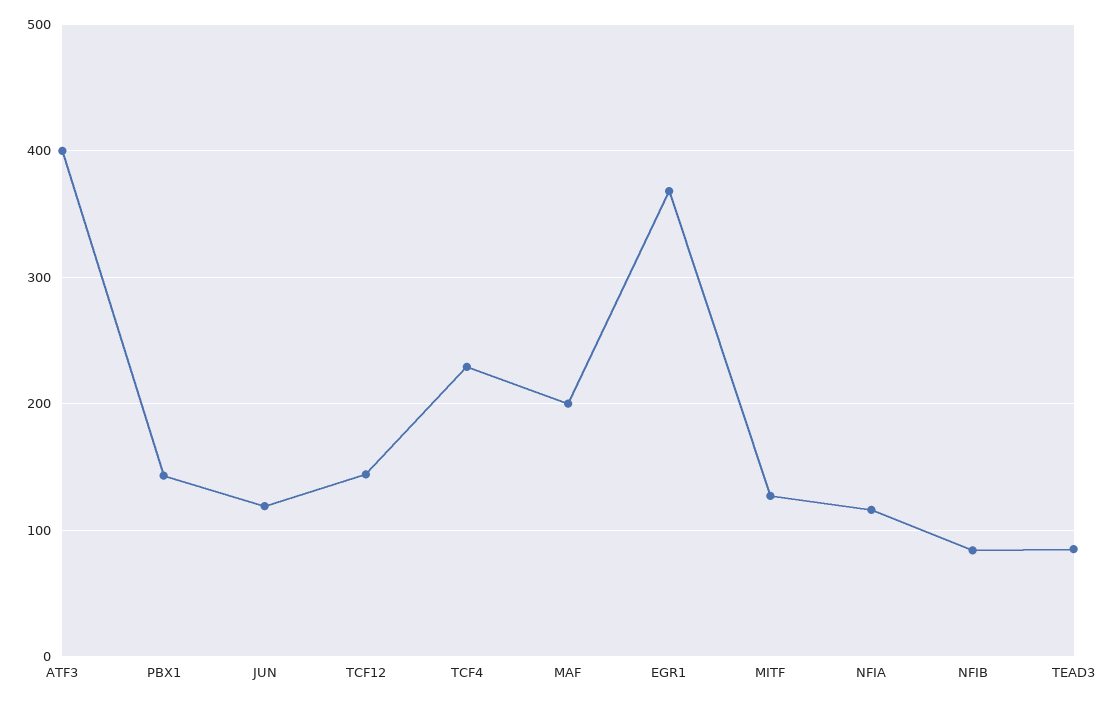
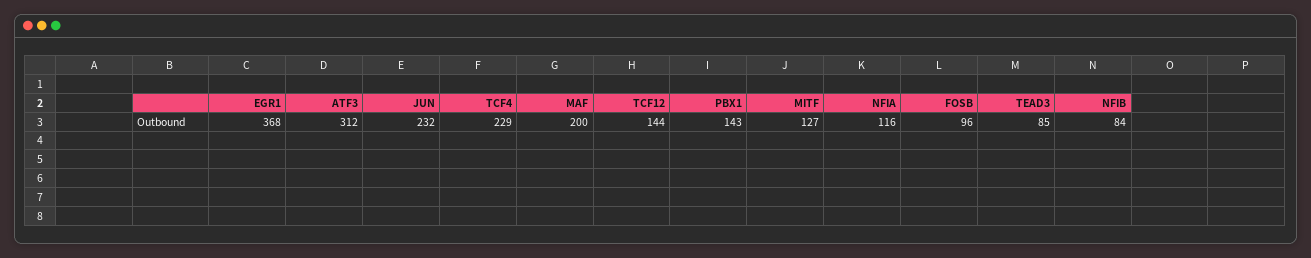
  {
-   "ATF3": 400,
+   "ATF3": 312,
    "PBX1": 143,
-   "JUN": 120,
+   "JUN": 232,
    "TCF12": 144,
    "TCF4": 229,
    "MAF": 200,
    "EGR1": 368,
    "MITF": 127,
    "NFIA": 116,
    "NFIB": 84,
-   "TEAD3": 85
+   "TEAD3": 85,
+   "FOSB": 96
  }

